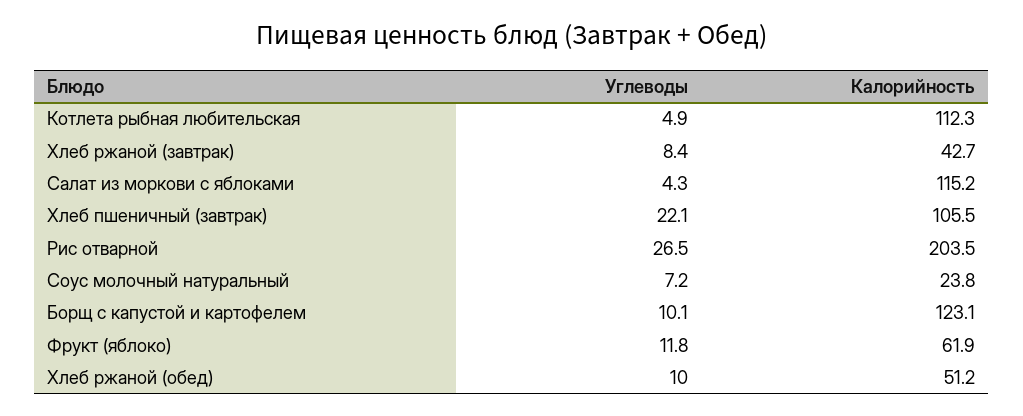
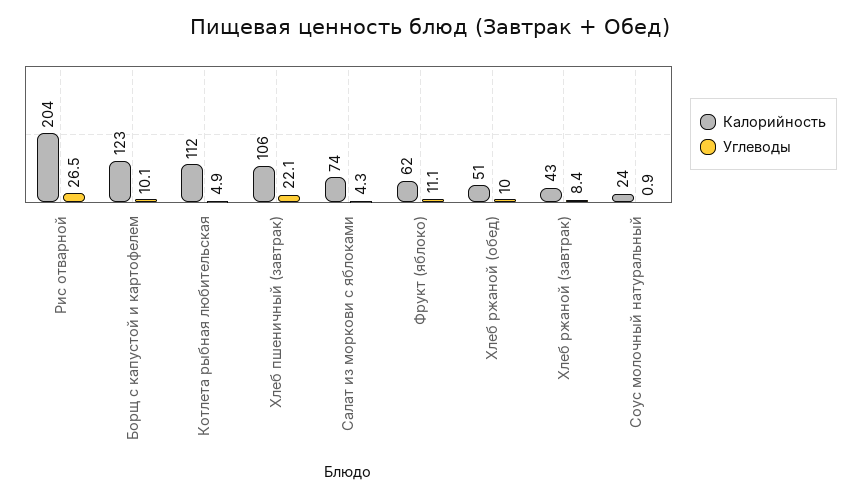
  {
    "Углеводы": {
      "Котлета рыбная любительская": 4.9,
      "Хлеб ржаной (завтрак)": 8.4,
      "Салат из моркови с яблоками": 4.3,
      "Хлеб пшеничный (завтрак)": 22.1,
      "Рис отварной": 26.5,
-     "Соус молочный натуральный": 7.2,
+     "Соус молочный натуральный": 0.9,
      "Борщ с капустой и картофелем": 10.1,
-     "Фрукт (яблоко)": 11.8,
+     "Фрукт (яблоко)": 11.1,
      "Хлеб ржаной (обед)": 10
    },
    "Калорийность": {
      "Котлета рыбная любительская": 112.3,
      "Хлеб ржаной (завтрак)": 42.7,
-     "Салат из моркови с яблоками": 115.2,
+     "Салат из моркови с яблоками": 74,
      "Хлеб пшеничный (завтрак)": 105.5,
      "Рис отварной": 203.5,
      "Соус молочный натуральный": 23.8,
      "Борщ с капустой и картофелем": 123.1,
      "Фрукт (яблоко)": 61.9,
      "Хлеб ржаной (обед)": 51.2
    }
  }

